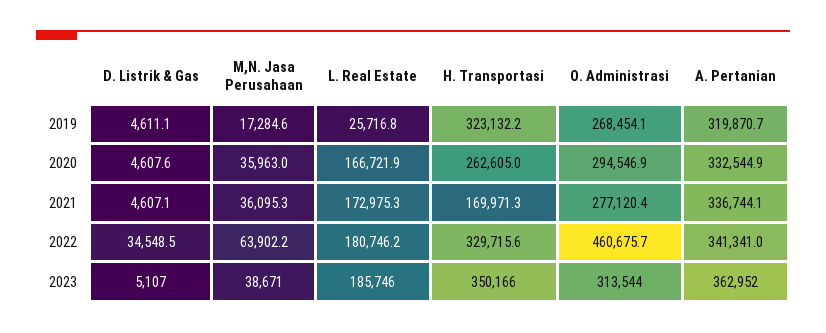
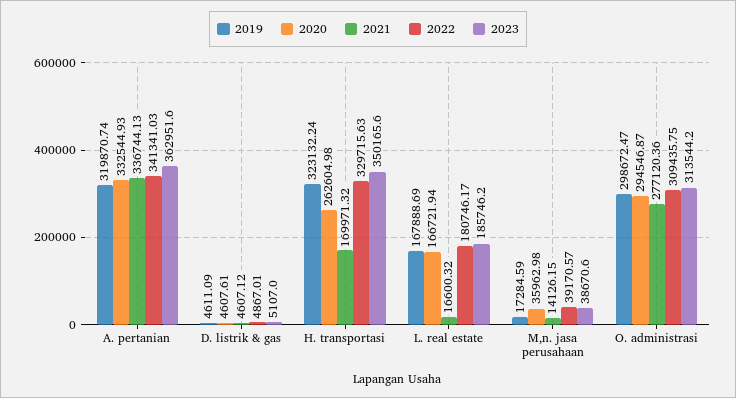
  {
    "2019": {
      "D. Listrik & Gas": 4611.09,
      "M,N. Jasa Perusahaan": 17284.59,
-     "L. Real Estate": 25716.8,
+     "L. Real Estate": 167888.69,
      "H. Transportasi": 323132.24,
-     "O. Administrasi": 268454.1,
+     "O. Administrasi": 298672.47,
      "A. Pertanian": 319870.74
    },
    "2020": {
      "D. Listrik & Gas": 4607.61,
      "M,N. Jasa Perusahaan": 35962.98,
      "L. Real Estate": 166721.94,
      "H. Transportasi": 262604.98,
      "O. Administrasi": 294546.87,
      "A. Pertanian": 332544.93
    },
    "2021": {
      "D. Listrik & Gas": 4607.12,
-     "M,N. Jasa Perusahaan": 36095.3,
+     "M,N. Jasa Perusahaan": 14126.15,
-     "L. Real Estate": 172975.3,
+     "L. Real Estate": 16600.32,
      "H. Transportasi": 169971.32,
      "O. Administrasi": 277120.36,
      "A. Pertanian": 336744.13
    },
    "2022": {
-     "D. Listrik & Gas": 34548.5,
+     "D. Listrik & Gas": 4867.01,
-     "M,N. Jasa Perusahaan": 63902.2,
+     "M,N. Jasa Perusahaan": 39170.57,
      "L. Real Estate": 180746.17,
      "H. Transportasi": 329715.63,
-     "O. Administrasi": 460675.7,
+     "O. Administrasi": 309435.75,
      "A. Pertanian": 341341.03
    },
    "2023": {
      "D. Listrik & Gas": 5107,
      "M,N. Jasa Perusahaan": 38670.6,
      "L. Real Estate": 185746.2,
      "H. Transportasi": 350165.6,
      "O. Administrasi": 313544.2,
      "A. Pertanian": 362951.6
    }
  }

